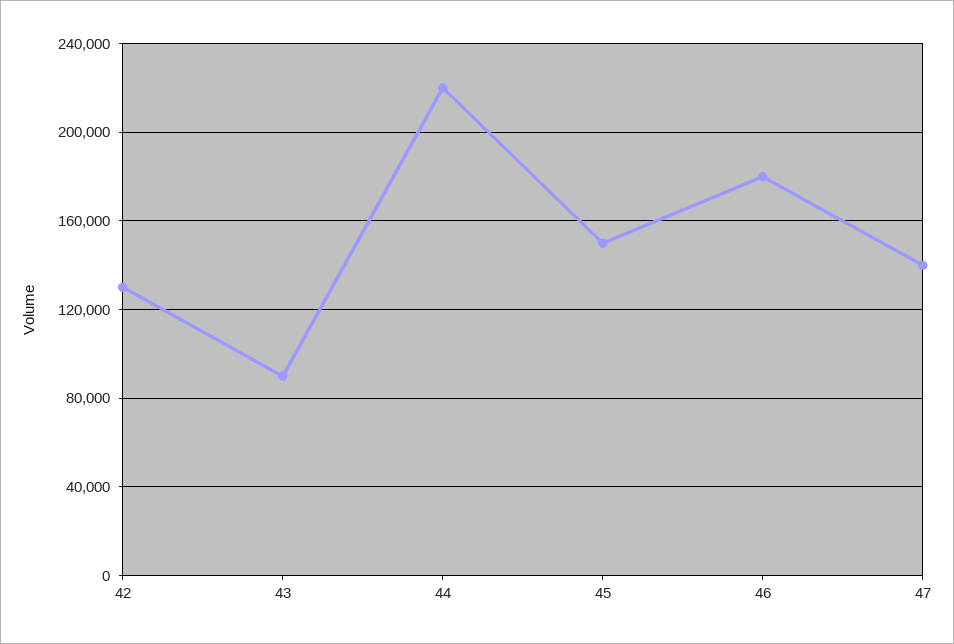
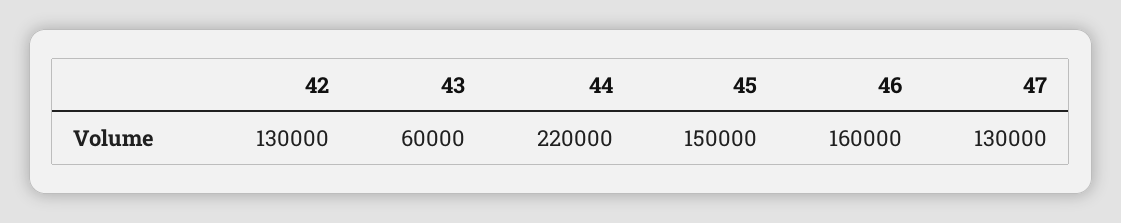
  {
    "42": 130000,
-   "43": 90000,
+   "43": 60000,
    "44": 220000,
    "45": 150000,
-   "46": 180000,
+   "46": 160000,
-   "47": 140000
+   "47": 130000
  }

